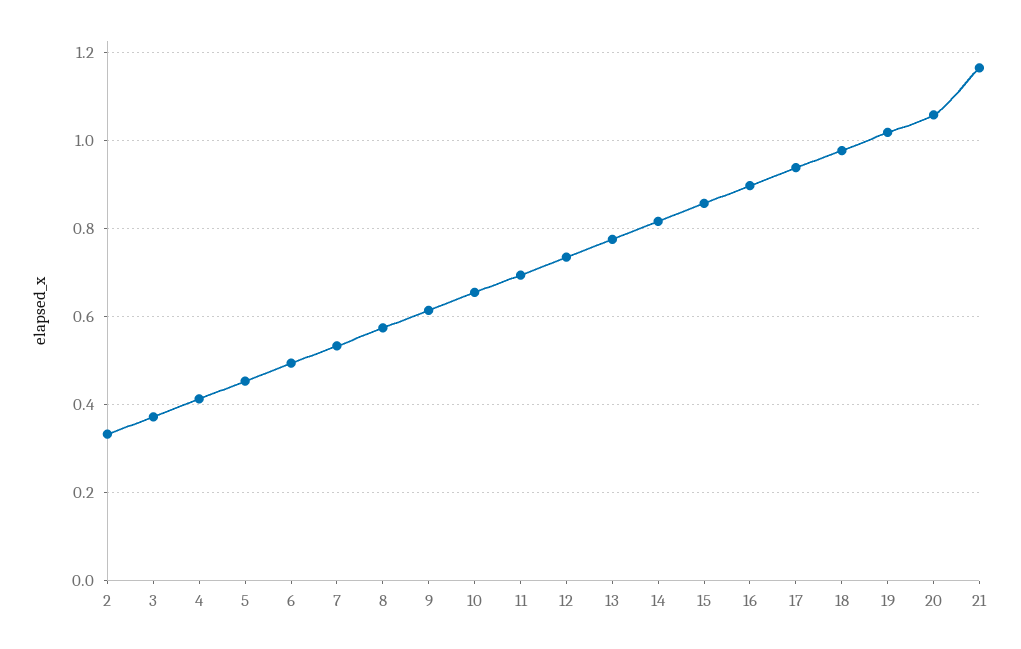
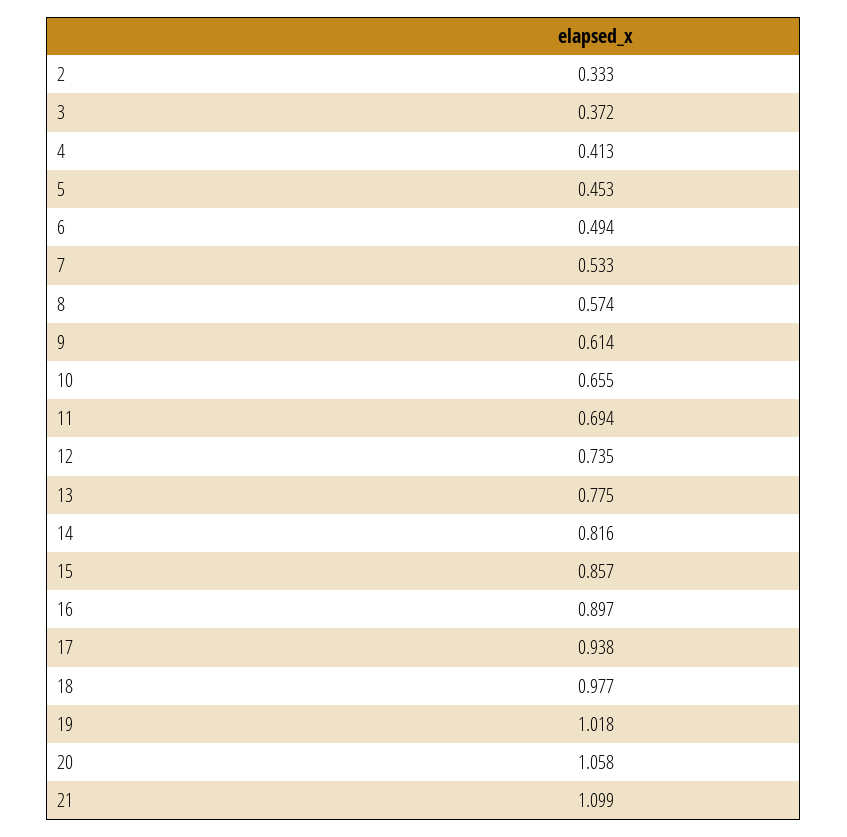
  {
    "2": 0.333,
    "3": 0.372,
    "4": 0.413,
    "5": 0.453,
    "6": 0.494,
    "7": 0.533,
    "8": 0.574,
    "9": 0.614,
    "10": 0.655,
    "11": 0.694,
    "12": 0.735,
    "13": 0.775,
    "14": 0.816,
    "15": 0.857,
    "16": 0.897,
    "17": 0.938,
    "18": 0.977,
    "19": 1.018,
    "20": 1.058,
-   "21": 1.16
+   "21": 1.099
  }

